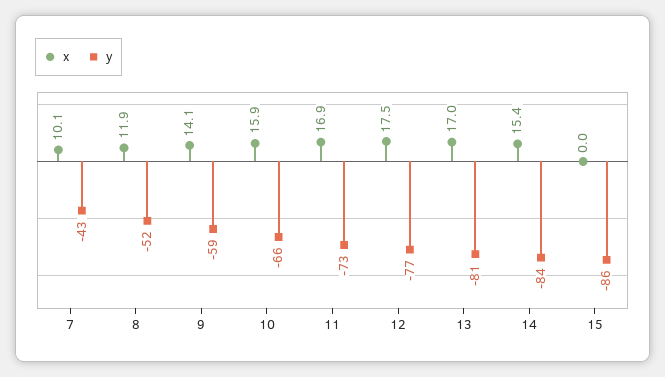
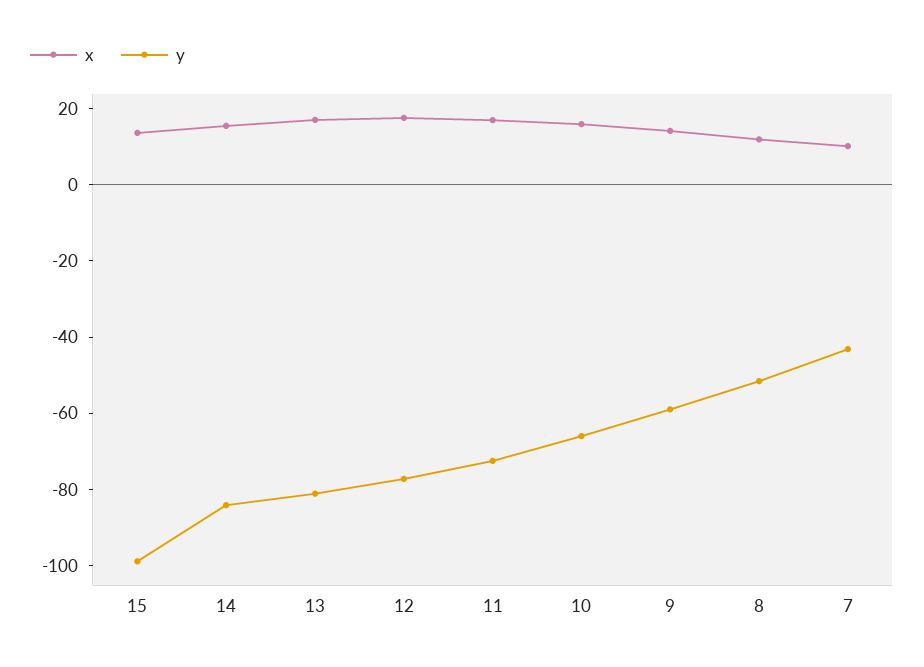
  {
    "x": {
      "7": 10.1,
      "8": 11.9,
      "9": 14.1,
      "10": 15.9,
      "11": 16.9,
      "12": 17.5,
      "13": 17,
      "14": 15.4,
-     "15": 0
+     "15": 15
    },
    "y": {
      "7": -43,
      "8": -52,
      "9": -59,
      "10": -66,
      "11": -73,
      "12": -77,
      "13": -81,
      "14": -84,
-     "15": -86
+     "15": -100
    }
  }

